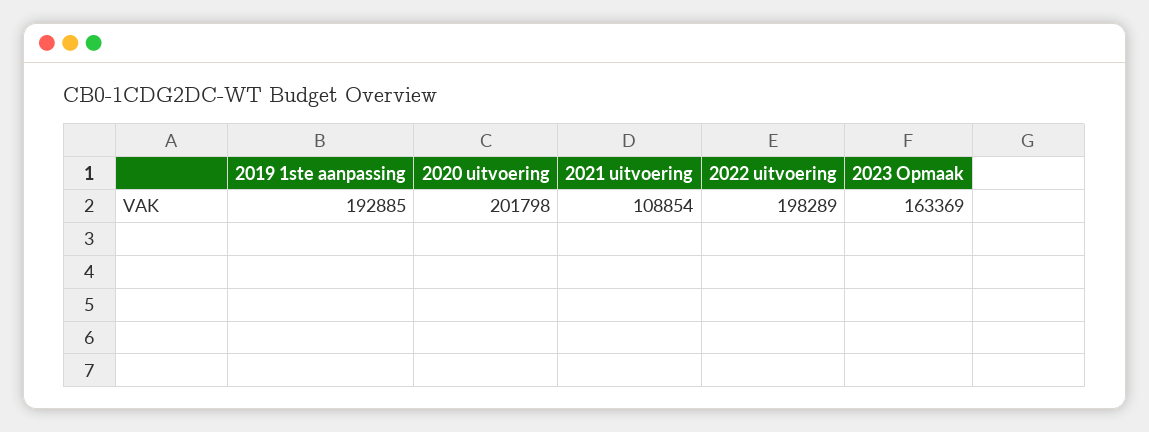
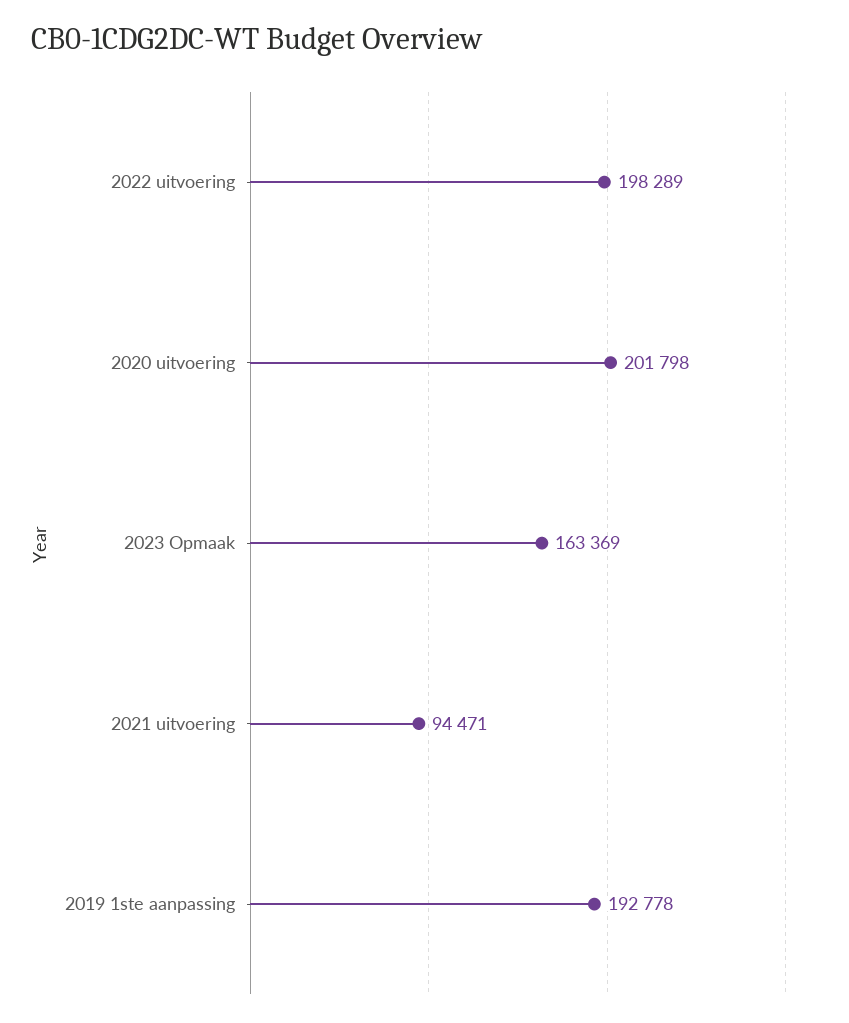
  {
-   "2019 1ste aanpassing": 192885,
+   "2019 1ste aanpassing": 192778,
    "2020 uitvoering": 201798,
-   "2021 uitvoering": 108854,
+   "2021 uitvoering": 94471,
    "2022 uitvoering": 198289,
    "2023 Opmaak": 163369
  }

